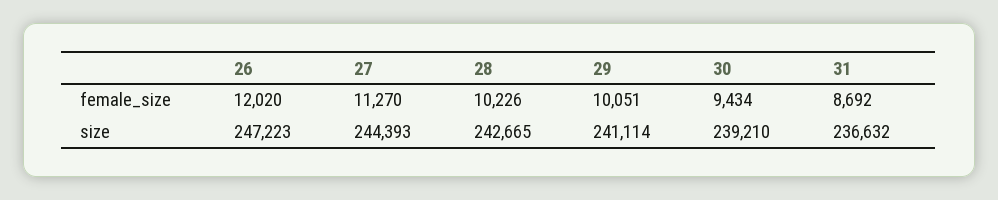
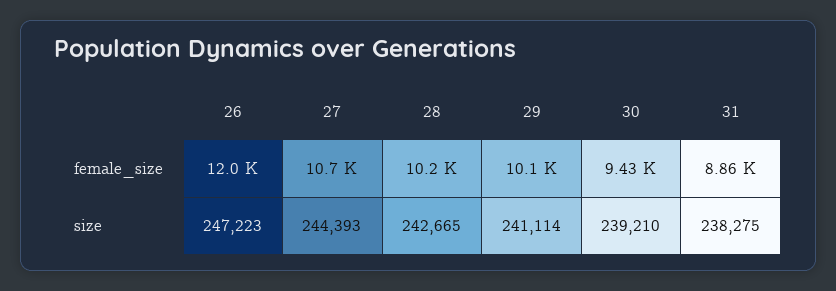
  {
    "26": {
      "female_size": 12020,
      "size": 247223
    },
    "27": {
-     "female_size": 11270,
+     "female_size": 10700,
      "size": 244393
    },
    "28": {
      "female_size": 10226,
      "size": 242665
    },
    "29": {
      "female_size": 10051,
      "size": 241114
    },
    "30": {
      "female_size": 9434,
      "size": 239210
    },
    "31": {
-     "female_size": 8692,
+     "female_size": 8860,
-     "size": 236632
+     "size": 238275
    }
  }

